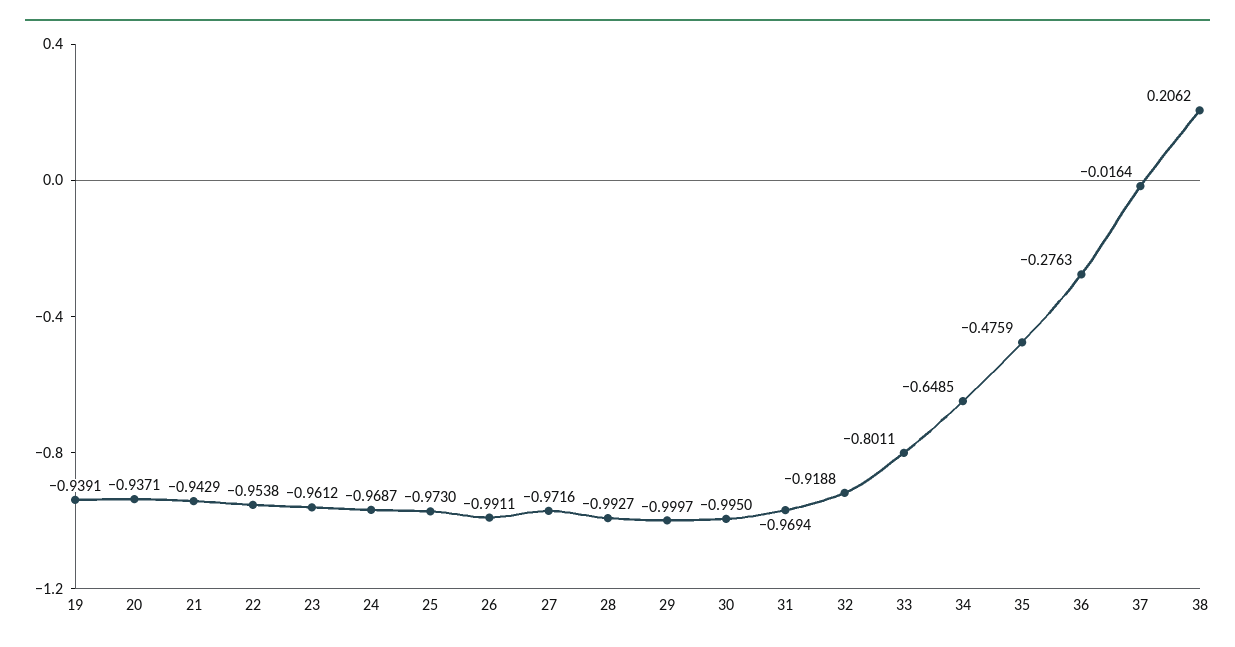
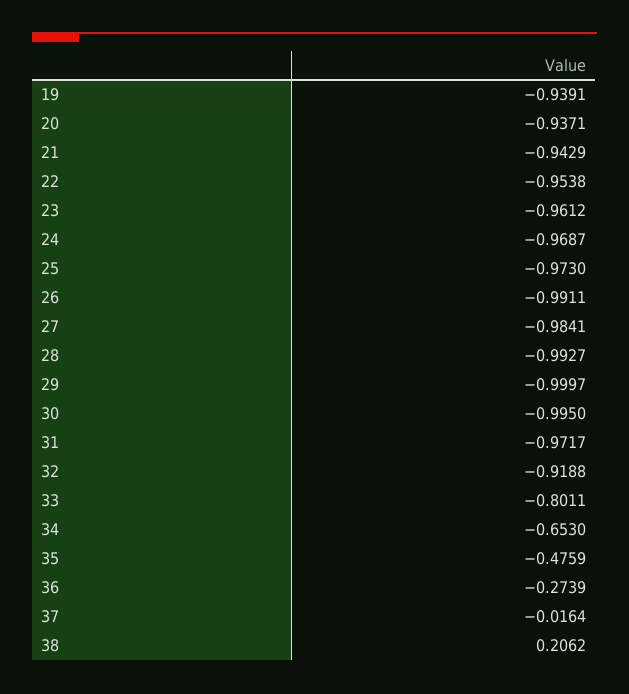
  {
    "19": -0.9391,
    "20": -0.9371,
    "21": -0.9429,
    "22": -0.9538,
    "23": -0.9612,
    "24": -0.9687,
    "25": -0.973,
    "26": -0.9911,
-   "27": -0.9716,
+   "27": -0.9841,
    "28": -0.9927,
    "29": -0.9997,
    "30": -0.995,
-   "31": -0.9694,
+   "31": -0.9717,
    "32": -0.9188,
    "33": -0.8011,
-   "34": -0.6485,
+   "34": -0.653,
    "35": -0.4759,
-   "36": -0.2763,
+   "36": -0.2739,
    "37": -0.0164,
    "38": 0.2062
  }

